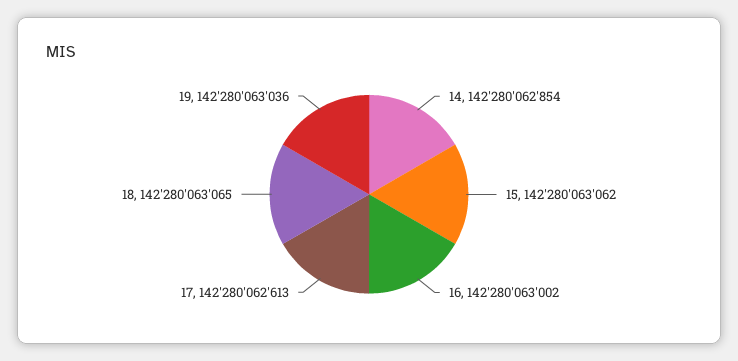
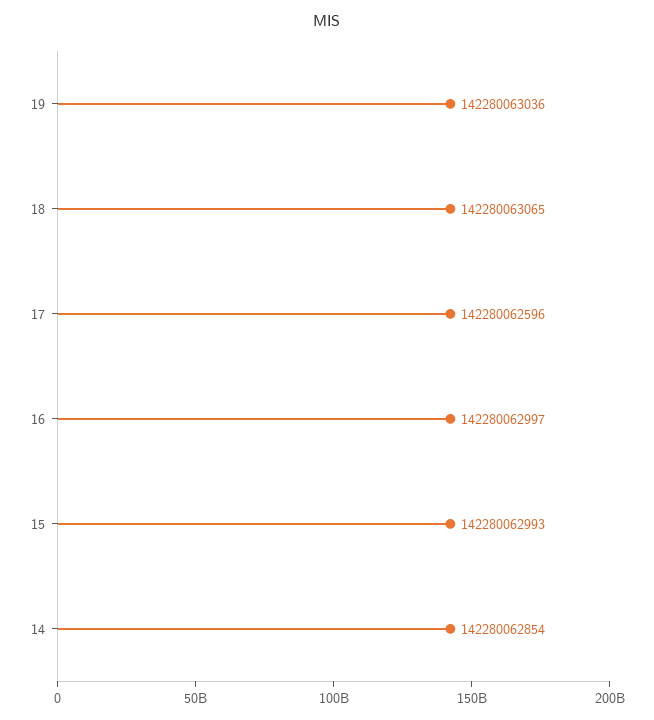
  {
    "14": 142280062854,
-   "15": 142280063062,
+   "15": 142280062993,
-   "16": 142280063002,
+   "16": 142280062997,
-   "17": 142280062613,
+   "17": 142280062596,
    "18": 142280063065,
    "19": 142280063036
  }

